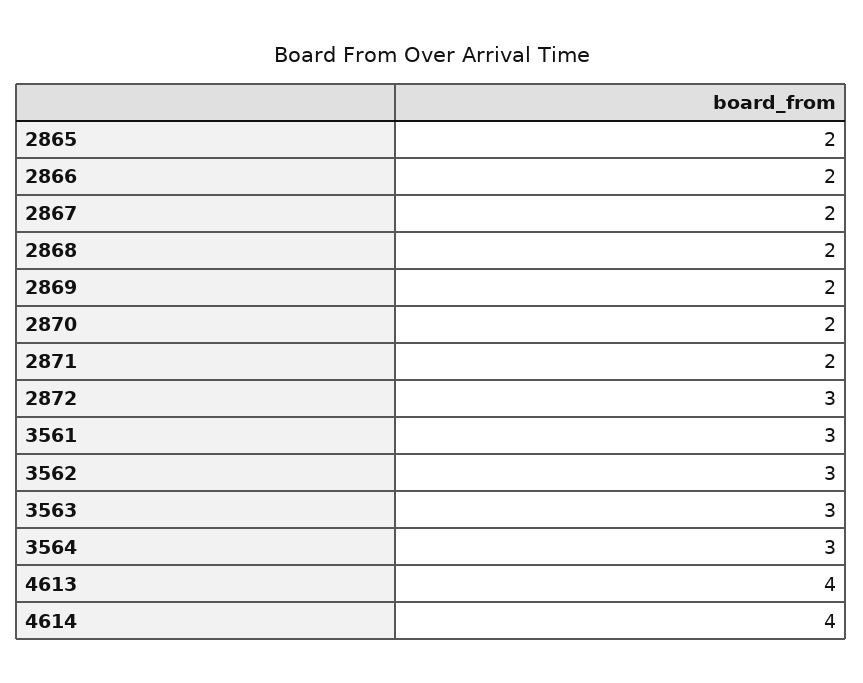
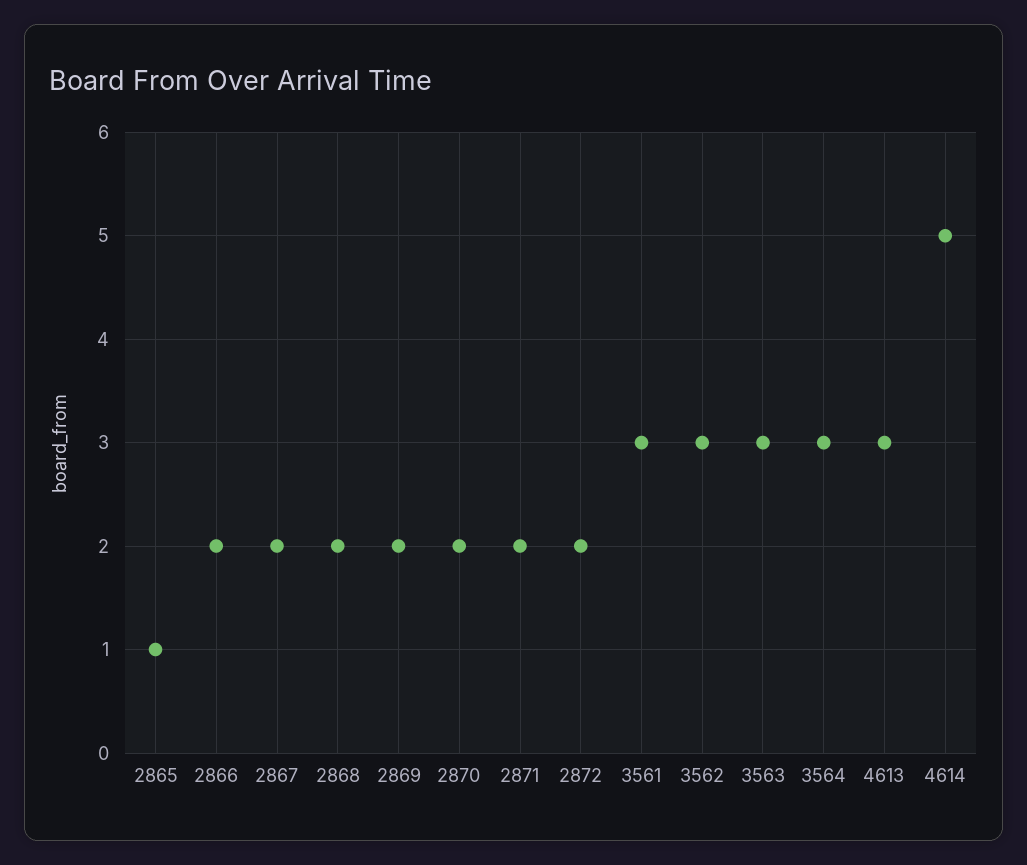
  {
-   "2865": 2,
+   "2865": 1,
    "2866": 2,
    "2867": 2,
    "2868": 2,
    "2869": 2,
    "2870": 2,
    "2871": 2,
-   "2872": 3,
+   "2872": 2,
    "3561": 3,
    "3562": 3,
    "3563": 3,
    "3564": 3,
-   "4613": 4,
+   "4613": 3,
-   "4614": 4
+   "4614": 5
  }

